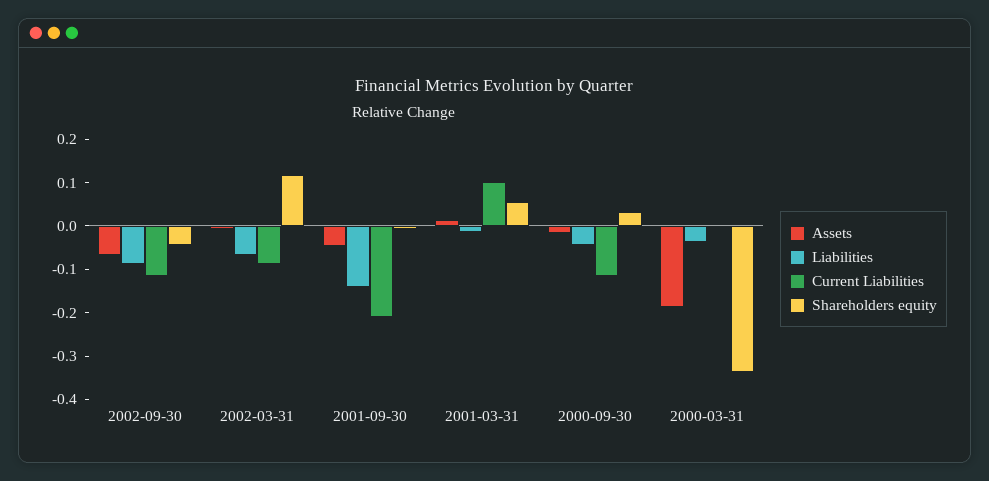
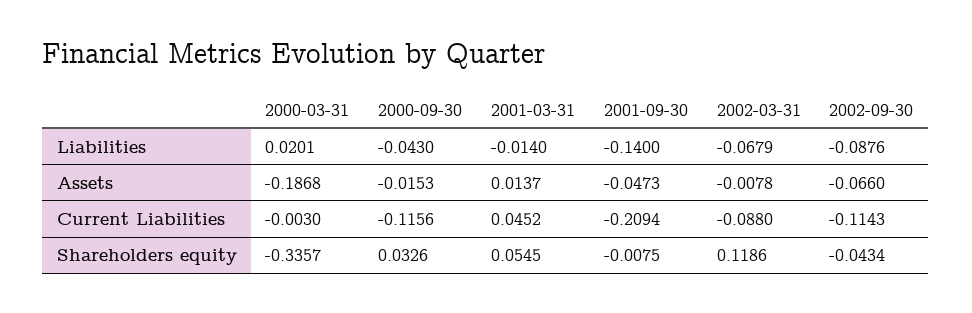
  {
    "Assets": {
      "2002-09-30": -0.066,
      "2002-03-31": -0.0078,
      "2001-09-30": -0.0473,
      "2001-03-31": 0.0137,
      "2000-09-30": -0.0153,
      "2000-03-31": -0.1868
    },
    "Liabilities": {
      "2002-09-30": -0.0876,
      "2002-03-31": -0.0679,
      "2001-09-30": -0.14,
      "2001-03-31": -0.014,
      "2000-09-30": -0.043,
-     "2000-03-31": -0.04
+     "2000-03-31": 0.0201
    },
    "Current Liabilities": {
      "2002-09-30": -0.1143,
      "2002-03-31": -0.088,
      "2001-09-30": -0.2094,
-     "2001-03-31": 0.1,
+     "2001-03-31": 0.0452,
      "2000-09-30": -0.1156,
      "2000-03-31": -0.003
    },
    "Shareholders equity": {
      "2002-09-30": -0.0434,
      "2002-03-31": 0.1186,
      "2001-09-30": -0.0075,
      "2001-03-31": 0.0545,
      "2000-09-30": 0.0326,
      "2000-03-31": -0.3357
    }
  }

